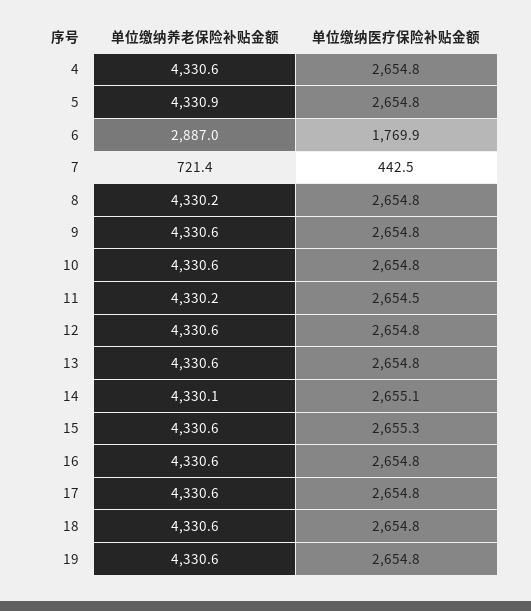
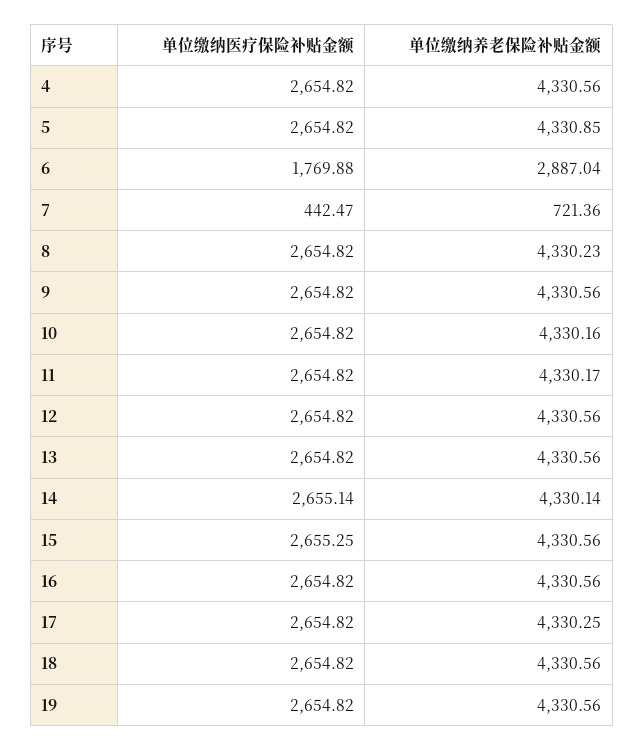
  {
    "单位缴纳养老保险补贴金额": {
      "4": 4330.56,
      "5": 4330.85,
      "6": 2887.04,
      "7": 721.36,
      "8": 4330.23,
      "9": 4330.56,
-     "10": 4330.6,
+     "10": 4330.16,
      "11": 4330.17,
      "12": 4330.56,
      "13": 4330.56,
      "14": 4330.14,
      "15": 4330.56,
      "16": 4330.56,
-     "17": 4330.6,
+     "17": 4330.25,
      "18": 4330.56,
      "19": 4330.56
    },
    "单位缴纳医疗保险补贴金额": {
      "4": 2654.82,
      "5": 2654.82,
      "6": 1769.88,
      "7": 442.47,
      "8": 2654.82,
      "9": 2654.82,
      "10": 2654.82,
-     "11": 2654.5,
+     "11": 2654.82,
      "12": 2654.82,
      "13": 2654.82,
      "14": 2655.14,
      "15": 2655.25,
      "16": 2654.82,
      "17": 2654.82,
      "18": 2654.82,
      "19": 2654.82
    }
  }

